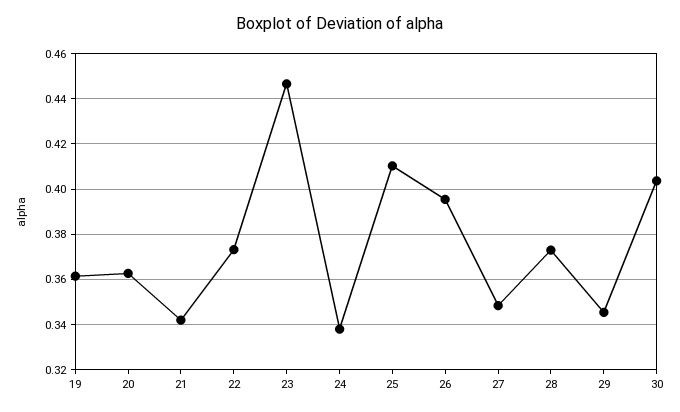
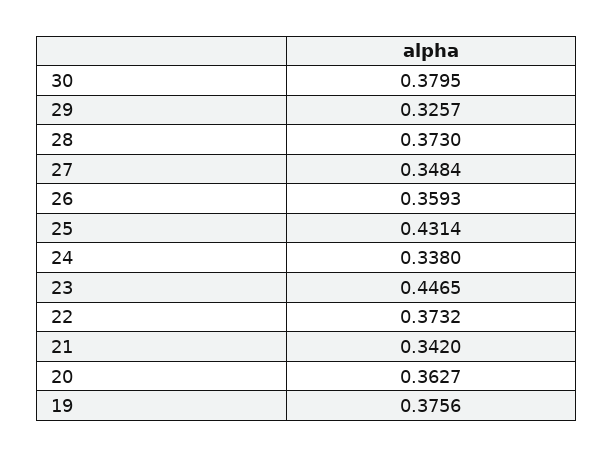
  {
-   "19": 0.36,
+   "19": 0.3756,
    "20": 0.3627,
    "21": 0.342,
    "22": 0.3732,
    "23": 0.4465,
    "24": 0.338,
-   "25": 0.41,
+   "25": 0.4314,
-   "26": 0.395,
+   "26": 0.3593,
    "27": 0.3484,
    "28": 0.373,
-   "29": 0.345,
+   "29": 0.3257,
-   "30": 0.405
+   "30": 0.3795
  }

